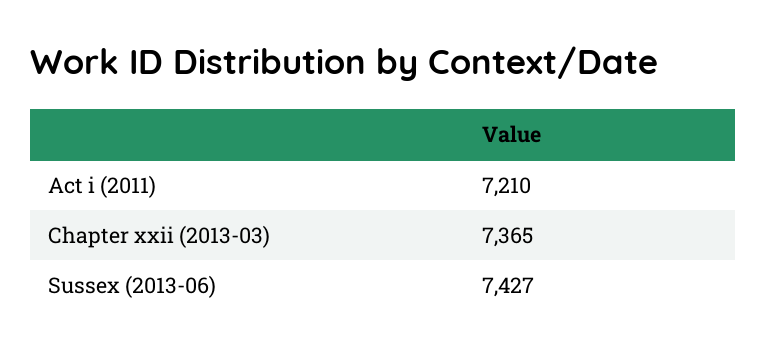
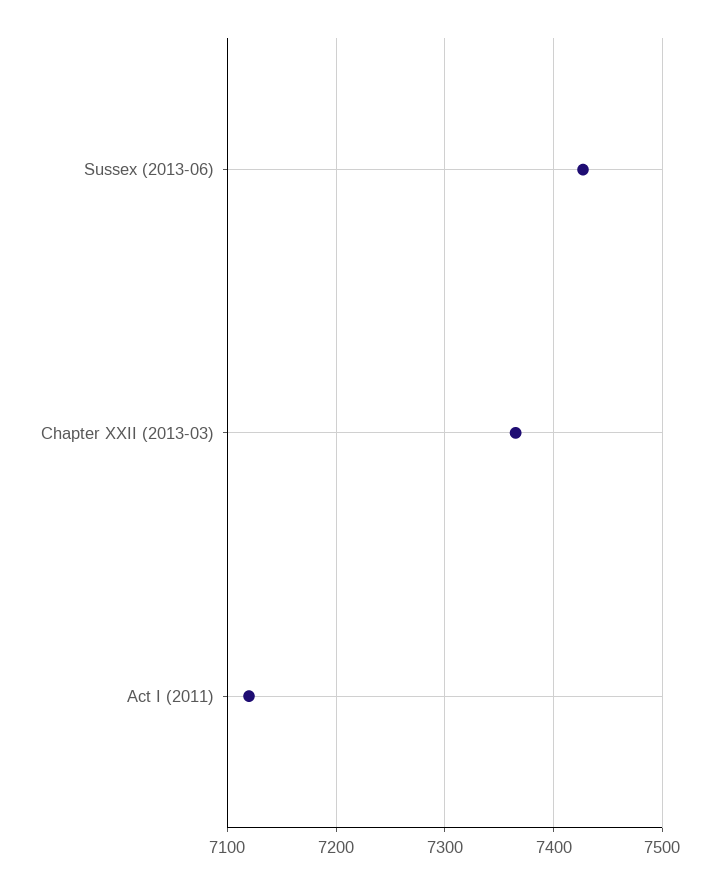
  {
-   "Act i (2011)": 7210,
+   "Act i (2011)": 7120,
    "Chapter xxii (2013-03)": 7365,
    "Sussex (2013-06)": 7427
  }

